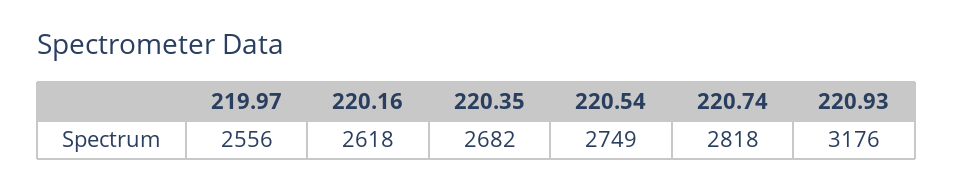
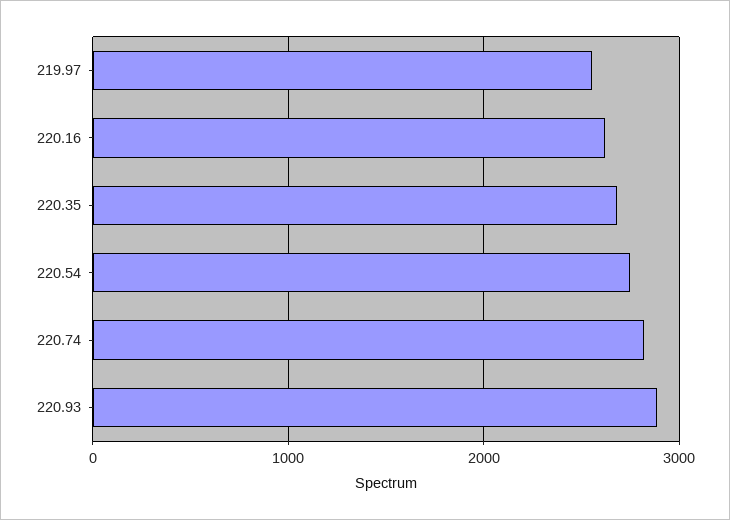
  {
    "219.97": 2556,
    "220.16": 2618,
    "220.35": 2682,
    "220.54": 2749,
    "220.74": 2818,
-   "220.93": 3176
+   "220.93": 2900
  }

